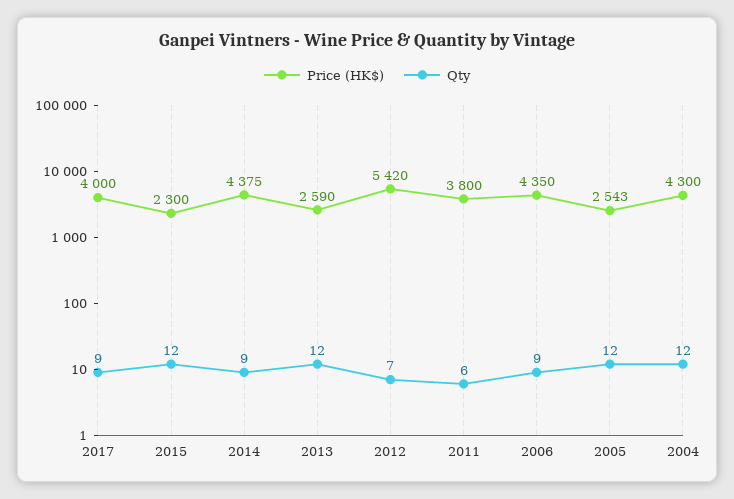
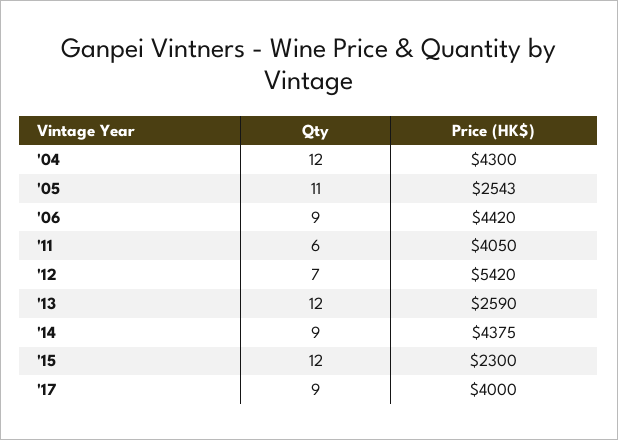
  {
    "Price (HK$)": {
      "2017": 4000,
      "2015": 2300,
      "2014": 4375,
      "2013": 2590,
      "2012": 5420,
-     "2011": 3800,
+     "2011": 4050,
-     "2006": 4350,
+     "2006": 4420,
      "2005": 2543,
      "2004": 4300
    },
    "Qty": {
      "2017": 9,
      "2015": 12,
      "2014": 9,
      "2013": 12,
      "2012": 7,
      "2011": 6,
      "2006": 9,
-     "2005": 12,
+     "2005": 11,
      "2004": 12
    }
  }

